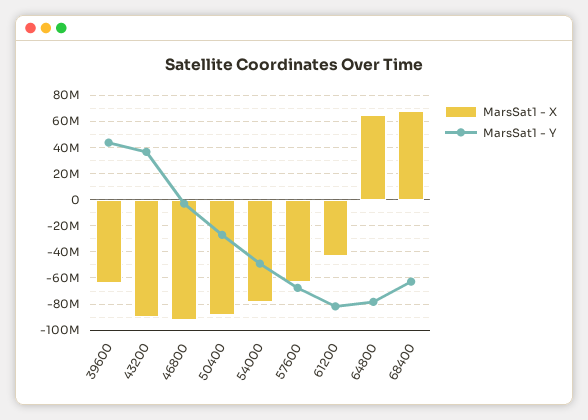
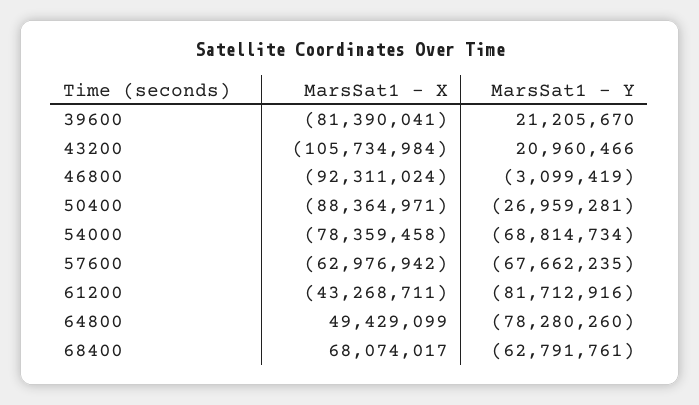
  {
    "MarsSat1 - X": {
-     "39600": -65000000,
+     "39600": -81390041,
-     "43200": -90000000,
+     "43200": -105734984,
      "46800": -92311024,
      "50400": -88364971,
      "54000": -78359458,
      "57600": -62976942,
      "61200": -43268711,
-     "64800": 65000000,
+     "64800": 49429099,
      "68400": 68074017
    },
    "MarsSat1 - Y": {
-     "39600": 45000000,
+     "39600": 21205670,
-     "43200": 35000000,
+     "43200": 20960466,
      "46800": -3099419,
      "50400": -26959281,
-     "54000": -50000000,
+     "54000": -68814734,
      "57600": -67662235,
      "61200": -81712916,
      "64800": -78280260,
      "68400": -62791761
    }
  }

